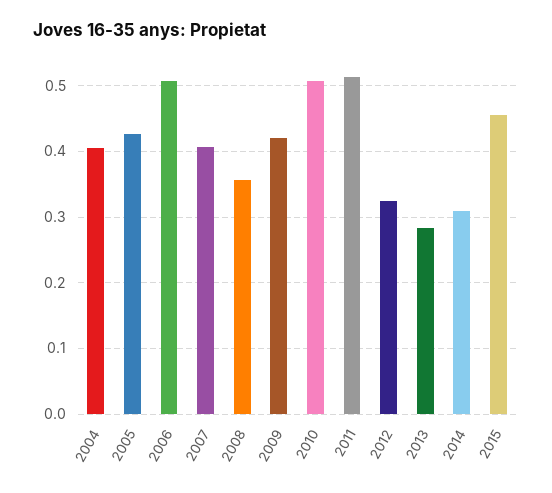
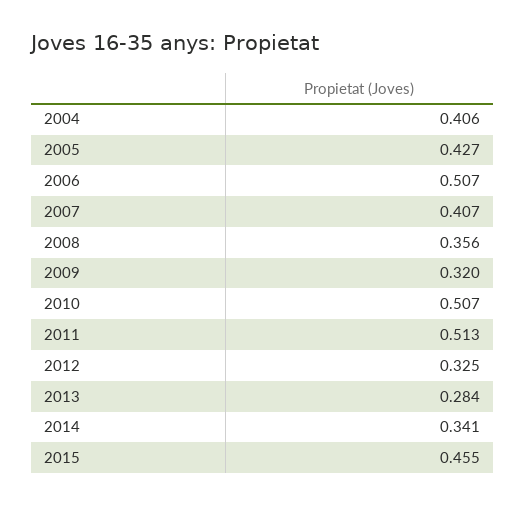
  {
    "2004": 0.406,
    "2005": 0.427,
    "2006": 0.507,
    "2007": 0.407,
    "2008": 0.356,
-   "2009": 0.42,
+   "2009": 0.32,
    "2010": 0.507,
    "2011": 0.513,
    "2012": 0.325,
    "2013": 0.284,
-   "2014": 0.31,
+   "2014": 0.341,
    "2015": 0.455
  }

